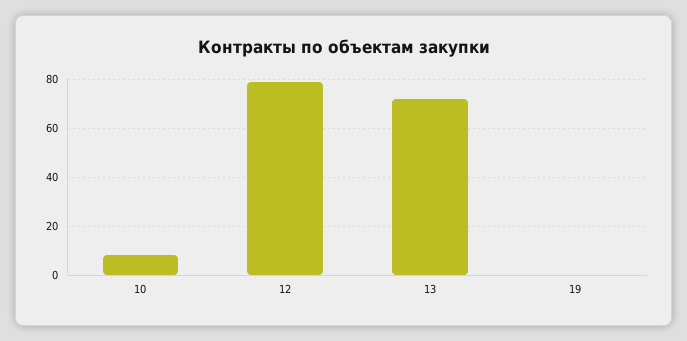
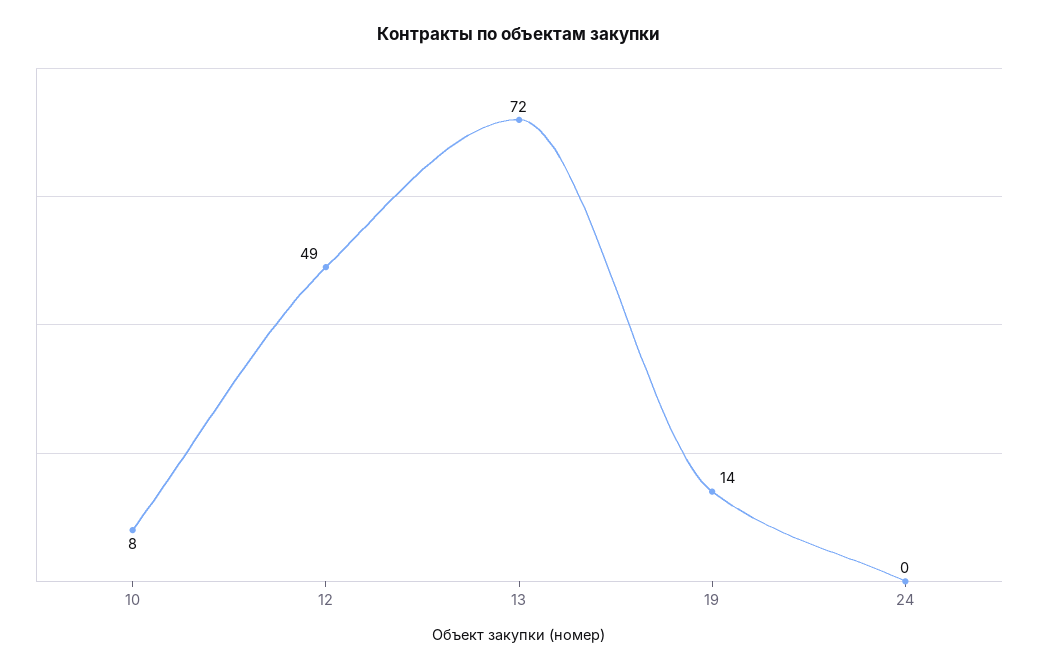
  {
    "10": 8,
-   "12": 80,
+   "12": 49,
    "13": 72,
-   "19": 0
+   "19": 14,
+   "24": 0
  }

